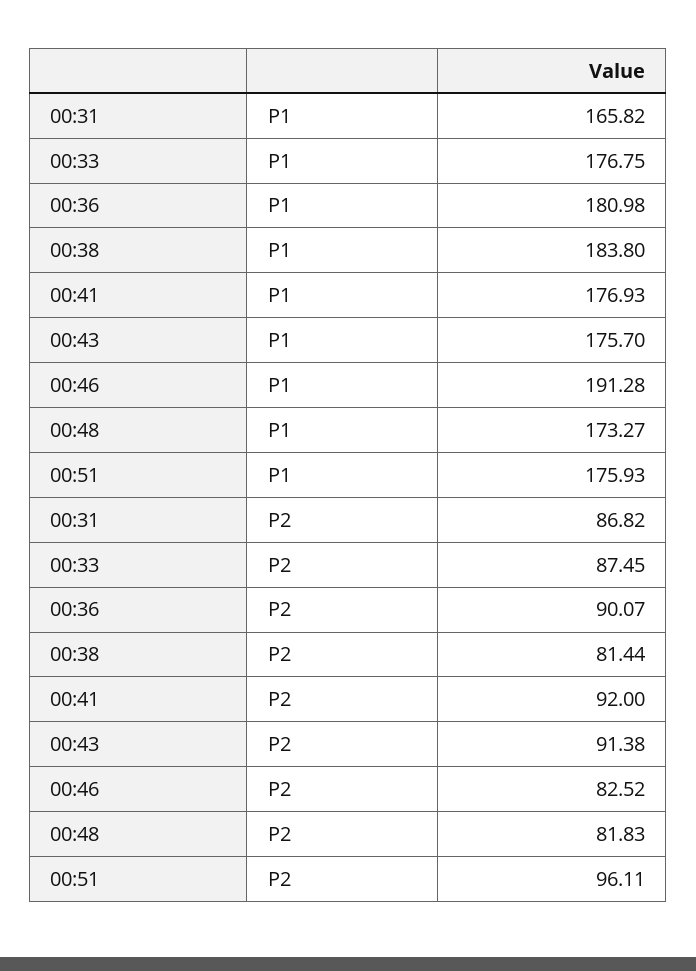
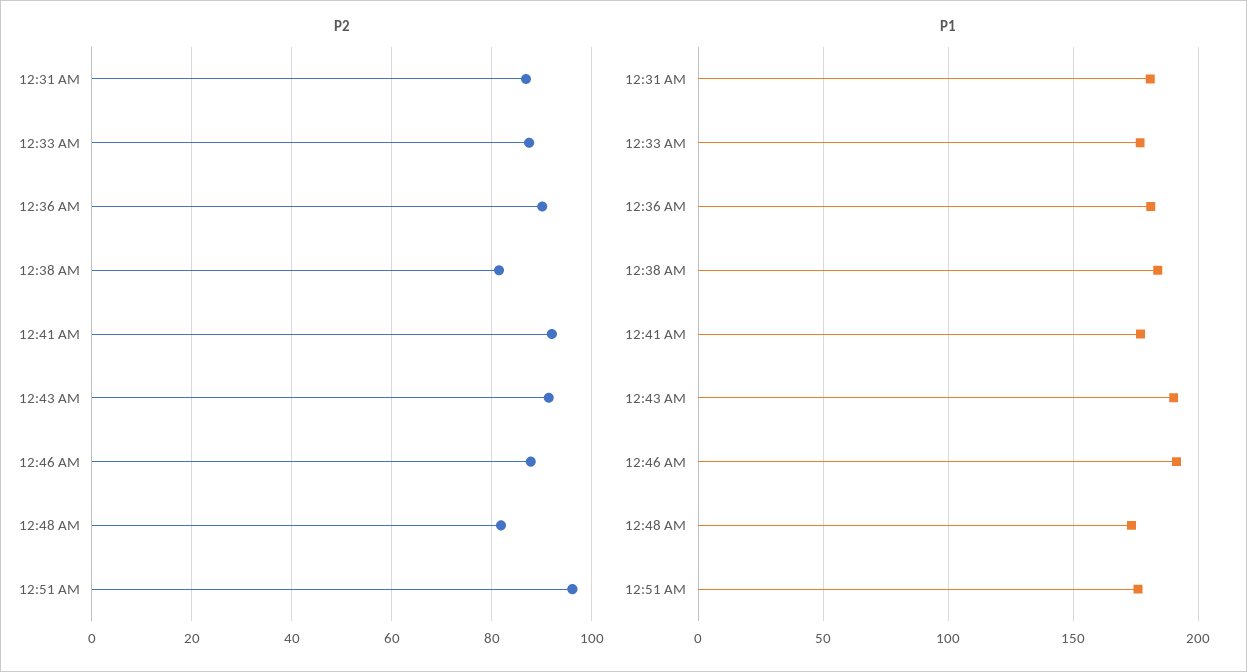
  {
    "P1": {
-     "00:31": 165.82,
+     "00:31": 180,
      "00:33": 176.75,
      "00:36": 180.98,
      "00:38": 183.8,
      "00:41": 176.93,
-     "00:43": 175.7,
+     "00:43": 190,
      "00:46": 191.28,
      "00:48": 173.27,
      "00:51": 175.93
    },
    "P2": {
      "00:31": 86.82,
      "00:33": 87.45,
      "00:36": 90.07,
      "00:38": 81.44,
      "00:41": 92,
      "00:43": 91.38,
-     "00:46": 82.52,
+     "00:46": 88,
      "00:48": 81.83,
      "00:51": 96.11
    }
  }

